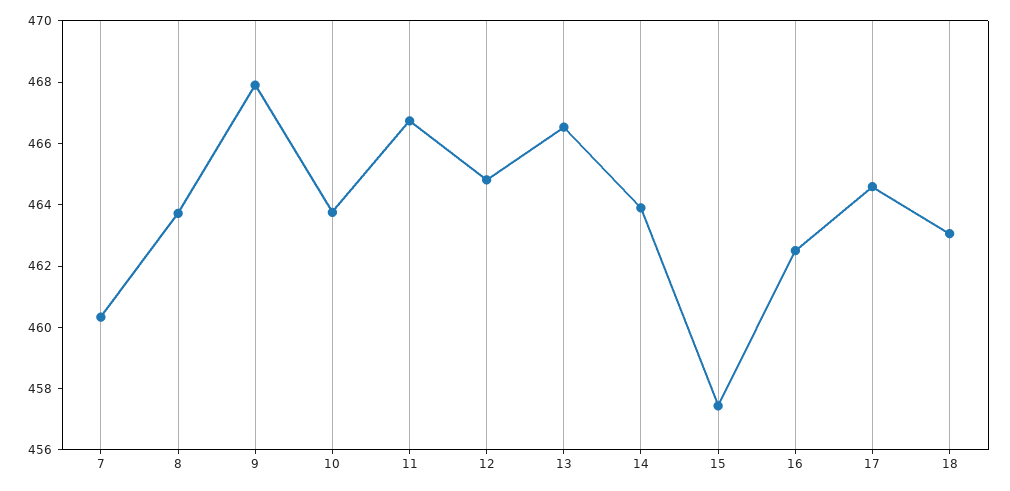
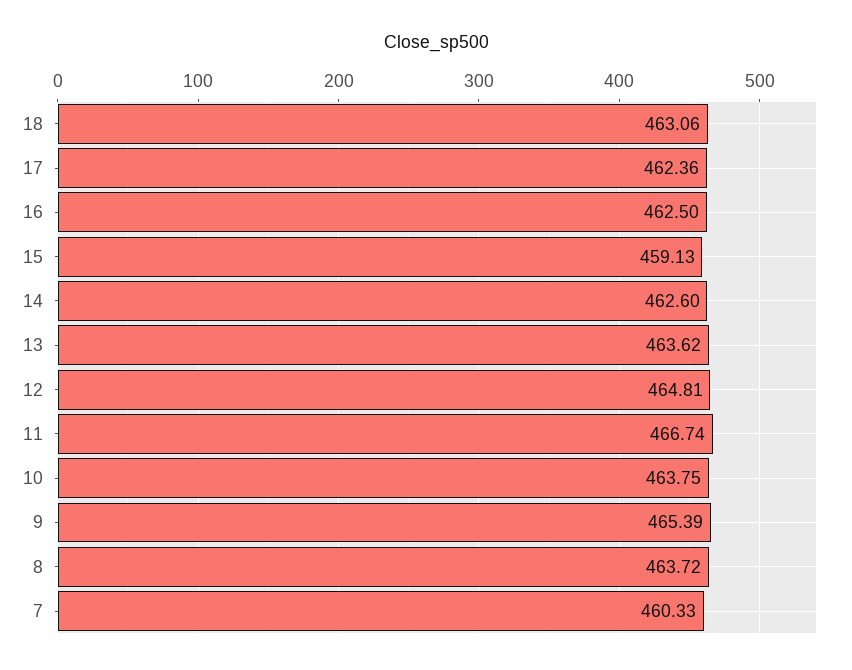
  {
    "7": 460.33,
    "8": 463.72,
-   "9": 468,
+   "9": 465.39,
    "10": 463.75,
    "11": 466.74,
    "12": 464.81,
-   "13": 466.5,
+   "13": 463.62,
-   "14": 464,
+   "14": 462.6,
-   "15": 457.5,
+   "15": 459.13,
    "16": 462.5,
-   "17": 464.5,
+   "17": 462.36,
    "18": 463.06
  }

